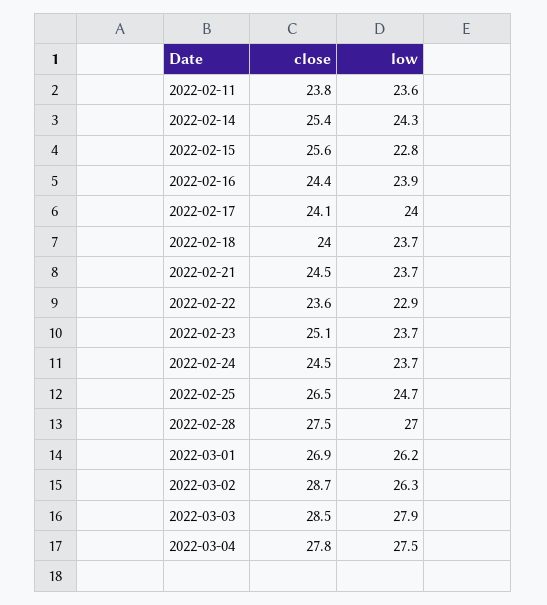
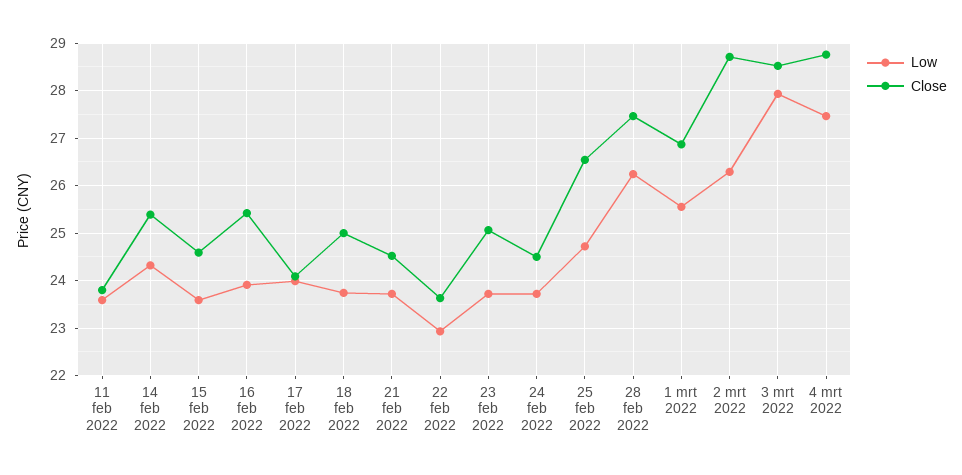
  {
    "close": {
      "2022-02-11": 23.8,
      "2022-02-14": 25.4,
-     "2022-02-15": 25.6,
+     "2022-02-15": 24.6,
-     "2022-02-16": 24.4,
+     "2022-02-16": 25.4,
      "2022-02-17": 24.1,
-     "2022-02-18": 24,
+     "2022-02-18": 25,
      "2022-02-21": 24.5,
      "2022-02-22": 23.6,
      "2022-02-23": 25.1,
      "2022-02-24": 24.5,
      "2022-02-25": 26.5,
      "2022-02-28": 27.5,
      "2022-03-01": 26.9,
      "2022-03-02": 28.7,
      "2022-03-03": 28.5,
-     "2022-03-04": 27.8
+     "2022-03-04": 28.8
    },
    "low": {
      "2022-02-11": 23.6,
      "2022-02-14": 24.3,
-     "2022-02-15": 22.8,
+     "2022-02-15": 23.6,
      "2022-02-16": 23.9,
      "2022-02-17": 24,
      "2022-02-18": 23.7,
      "2022-02-21": 23.7,
      "2022-02-22": 22.9,
      "2022-02-23": 23.7,
      "2022-02-24": 23.7,
      "2022-02-25": 24.7,
-     "2022-02-28": 27,
+     "2022-02-28": 26.2,
-     "2022-03-01": 26.2,
+     "2022-03-01": 25.6,
      "2022-03-02": 26.3,
      "2022-03-03": 27.9,
      "2022-03-04": 27.5
    }
  }

